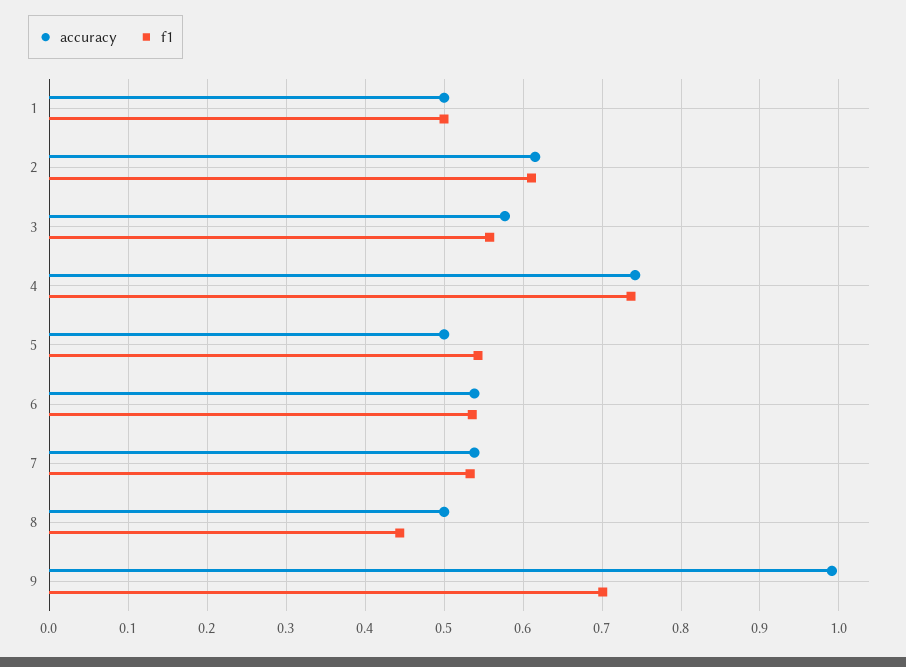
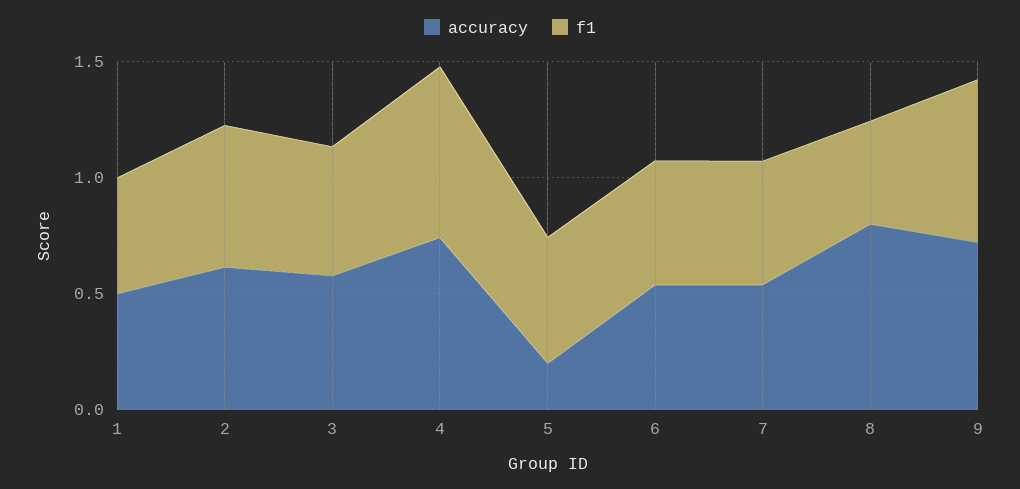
  {
    "accuracy": {
      "1": 0.5,
      "2": 0.62,
      "3": 0.58,
      "4": 0.74,
-     "5": 0.5,
+     "5": 0.2,
      "6": 0.54,
      "7": 0.54,
-     "8": 0.5,
+     "8": 0.8,
-     "9": 0.99
+     "9": 0.7
    },
    "f1": {
      "1": 0.5,
      "2": 0.61,
      "3": 0.56,
      "4": 0.74,
      "5": 0.54,
      "6": 0.54,
      "7": 0.53,
      "8": 0.44,
      "9": 0.7
    }
  }

